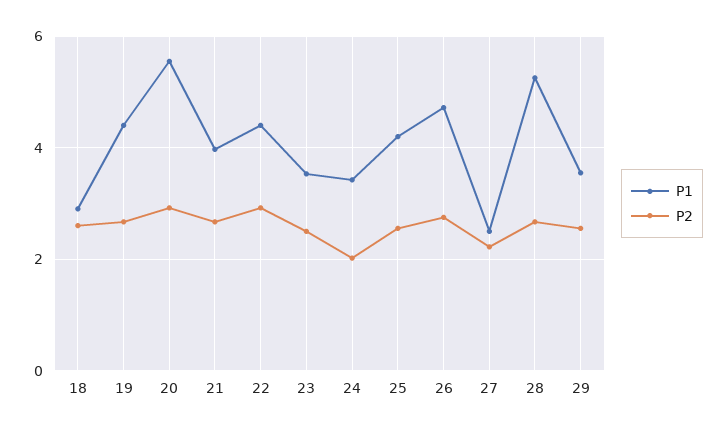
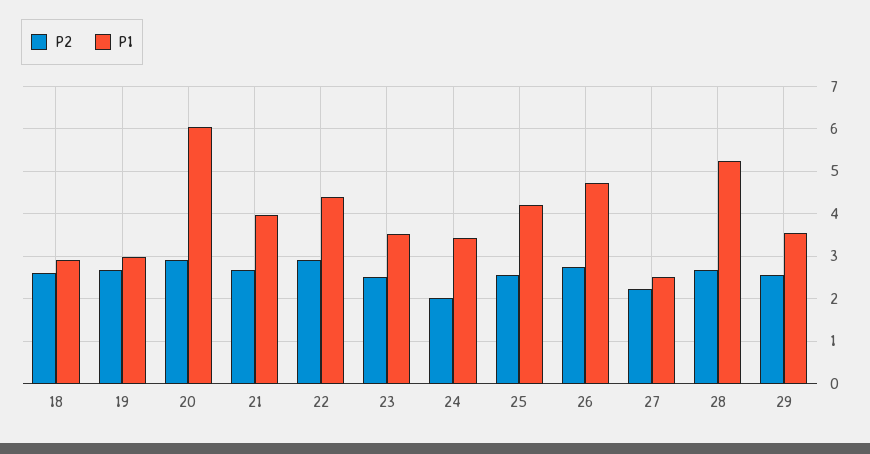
  {
    "P1": {
      "18": 3,
-     "19": 4.4,
+     "19": 3,
-     "20": 5.6,
+     "20": 6,
      "21": 4,
      "22": 4.4,
      "23": 3.6,
      "24": 3.4,
      "25": 4.2,
      "26": 4.8,
      "27": 2.6,
      "28": 5.2,
      "29": 3.6
    },
    "P2": {
      "18": 2.6,
      "19": 2.6,
      "20": 3,
      "21": 2.6,
      "22": 3,
      "23": 2.6,
      "24": 2,
      "25": 2.6,
      "26": 2.8,
      "27": 2.2,
      "28": 2.6,
      "29": 2.6
    }
  }

